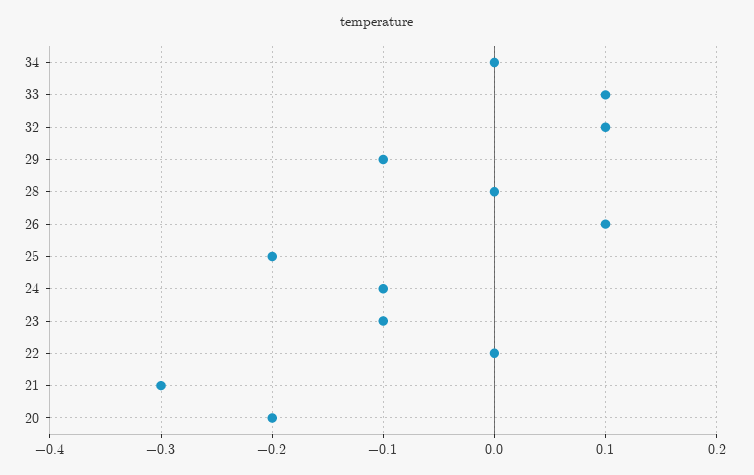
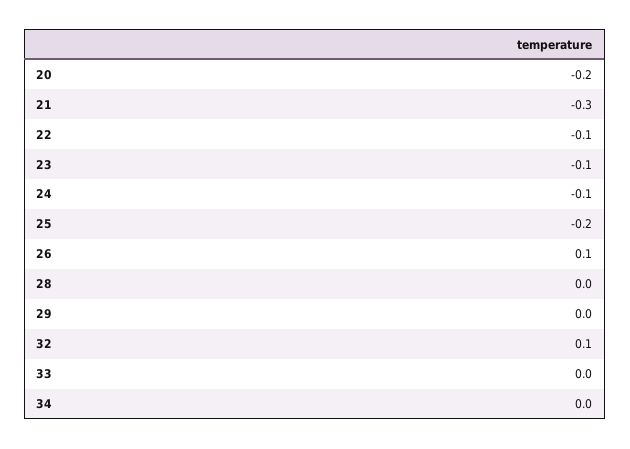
  {
    "34": 0,
-   "33": 0.1,
+   "33": 0,
    "32": 0.1,
-   "29": -0.1,
+   "29": 0,
    "28": 0,
    "26": 0.1,
    "25": -0.2,
    "24": -0.1,
    "23": -0.1,
-   "22": 0,
+   "22": -0.1,
    "21": -0.3,
    "20": -0.2
  }

